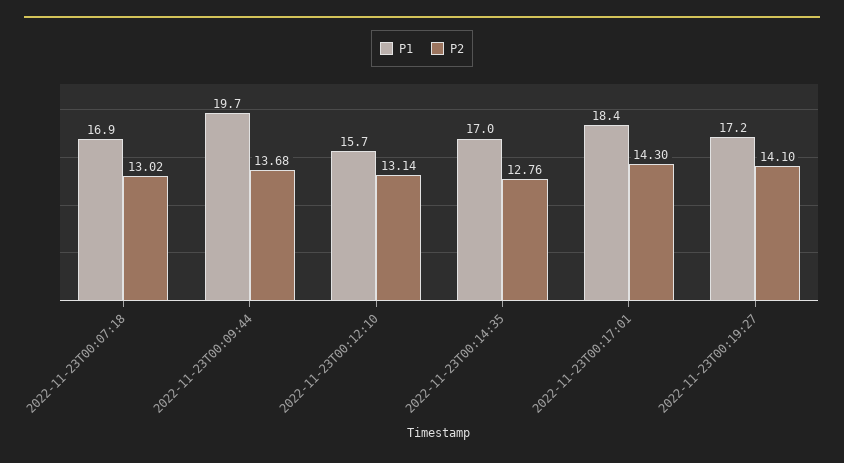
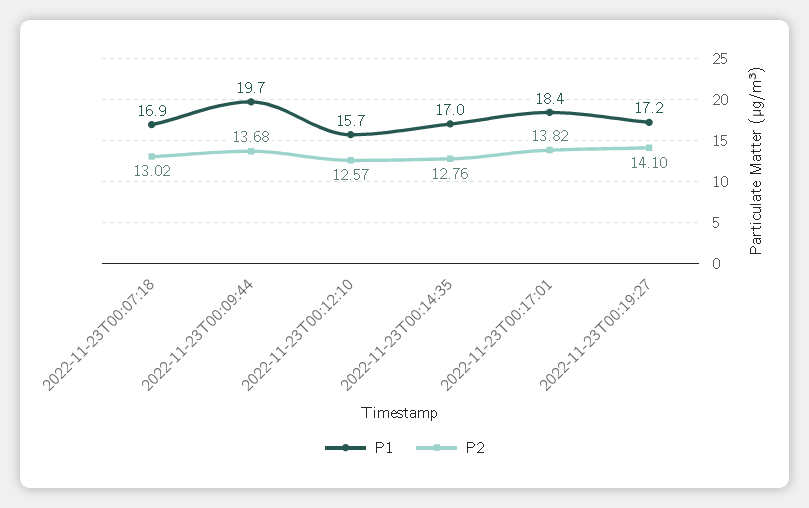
  {
    "P1": {
      "2022-11-23T00:07:18": 16.9,
      "2022-11-23T00:09:44": 19.7,
      "2022-11-23T00:12:10": 15.7,
      "2022-11-23T00:14:35": 17,
      "2022-11-23T00:17:01": 18.4,
      "2022-11-23T00:19:27": 17.2
    },
    "P2": {
      "2022-11-23T00:07:18": 13.02,
      "2022-11-23T00:09:44": 13.68,
-     "2022-11-23T00:12:10": 13.14,
+     "2022-11-23T00:12:10": 12.57,
      "2022-11-23T00:14:35": 12.76,
-     "2022-11-23T00:17:01": 14.3,
+     "2022-11-23T00:17:01": 13.82,
      "2022-11-23T00:19:27": 14.1
    }
  }

